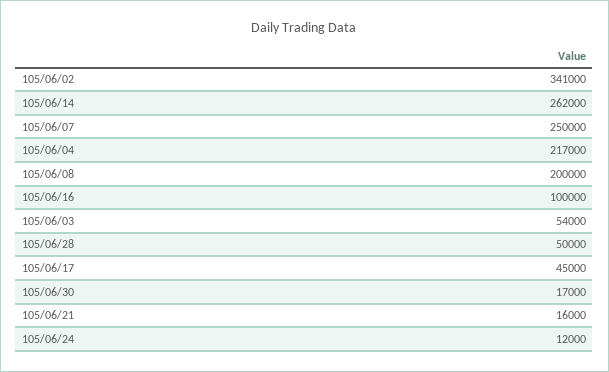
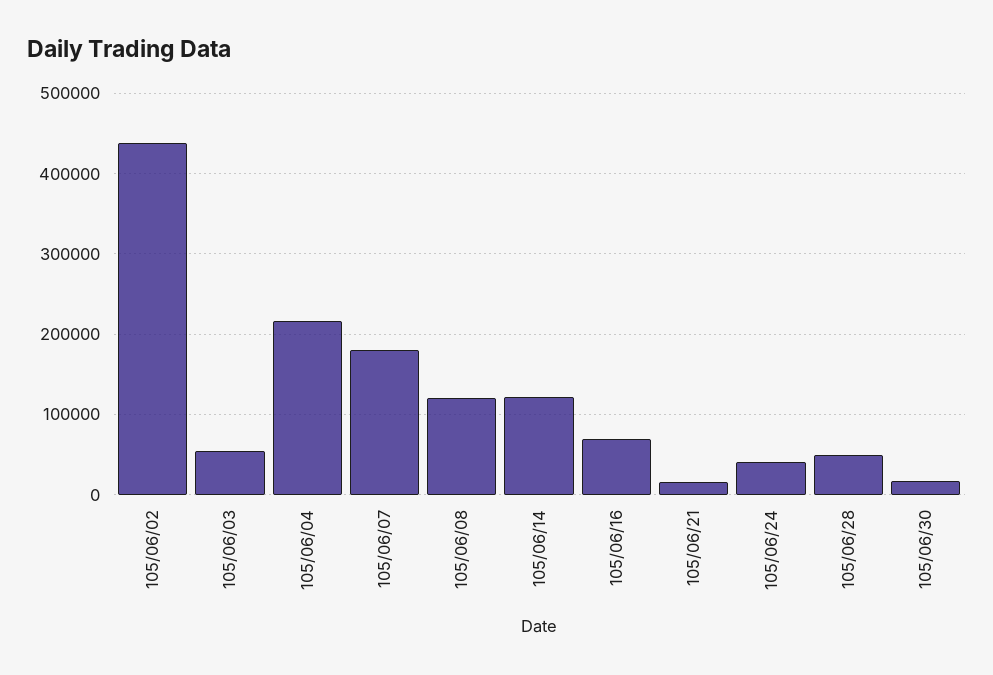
  {
-   "105/06/02": 341000,
+   "105/06/02": 440000,
-   "105/06/14": 262000,
+   "105/06/14": 120000,
-   "105/06/07": 250000,
+   "105/06/07": 180000,
    "105/06/04": 217000,
-   "105/06/08": 200000,
+   "105/06/08": 120000,
-   "105/06/16": 100000,
+   "105/06/16": 70000,
    "105/06/03": 54000,
    "105/06/28": 50000,
-   "105/06/17": 45000,
    "105/06/30": 17000,
    "105/06/21": 16000,
-   "105/06/24": 12000
+   "105/06/24": 40000
  }

